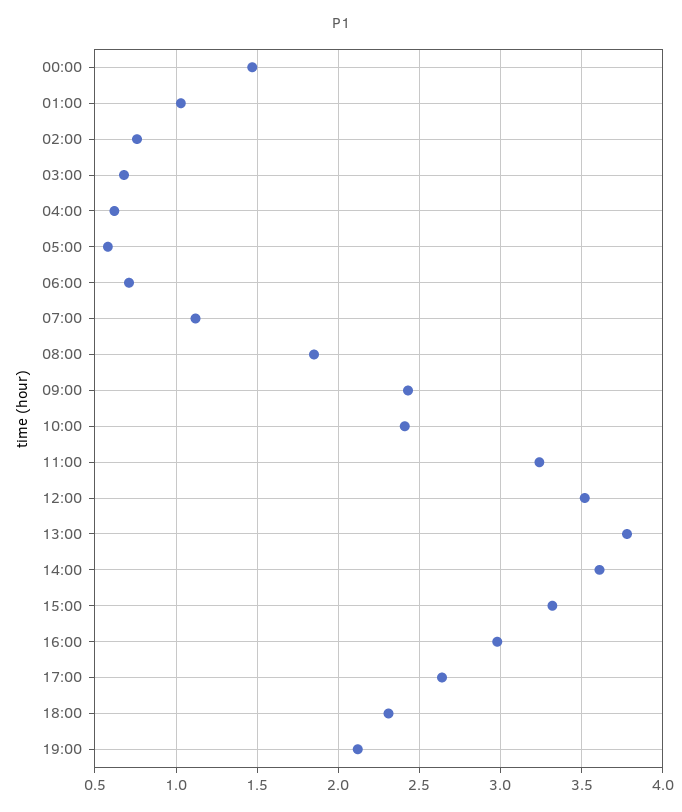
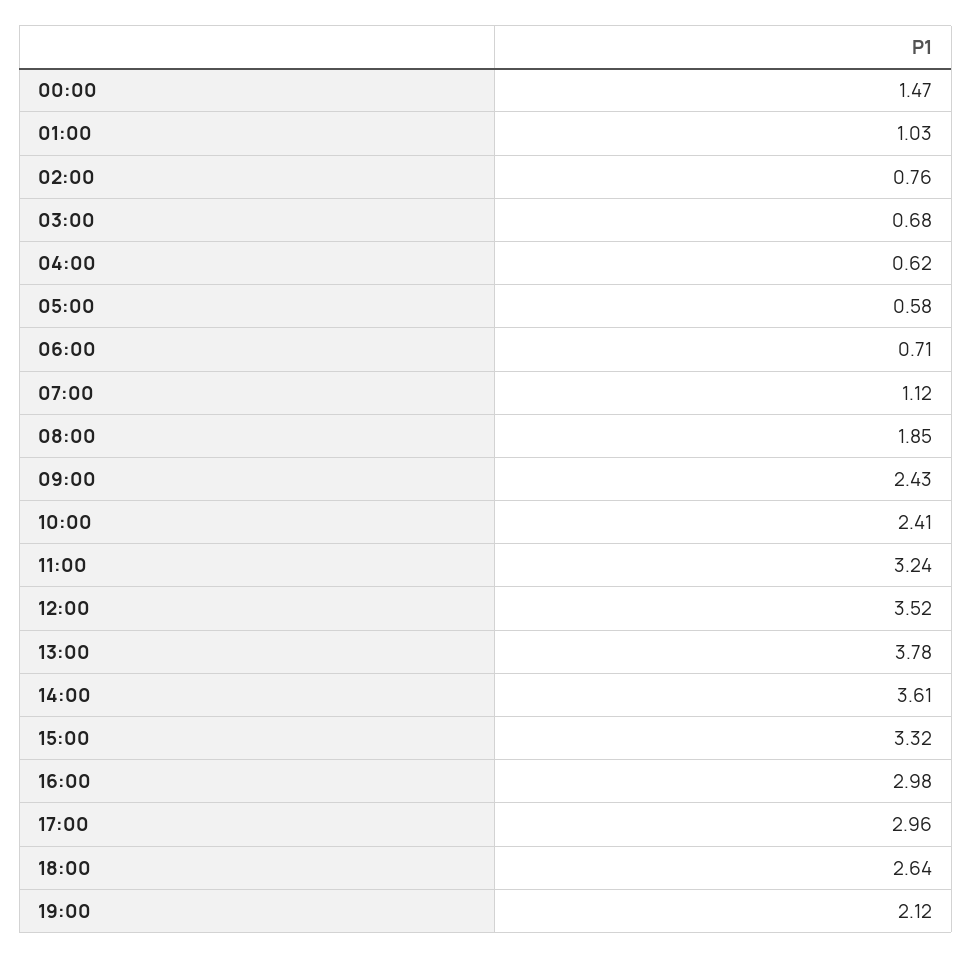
  {
    "00:00": 1.47,
    "01:00": 1.03,
    "02:00": 0.76,
    "03:00": 0.68,
    "04:00": 0.62,
    "05:00": 0.58,
    "06:00": 0.71,
    "07:00": 1.12,
    "08:00": 1.85,
    "09:00": 2.43,
    "10:00": 2.41,
    "11:00": 3.24,
    "12:00": 3.52,
    "13:00": 3.78,
    "14:00": 3.61,
    "15:00": 3.32,
    "16:00": 2.98,
-   "17:00": 2.65,
+   "17:00": 2.96,
-   "18:00": 2.3,
+   "18:00": 2.64,
    "19:00": 2.12
  }

